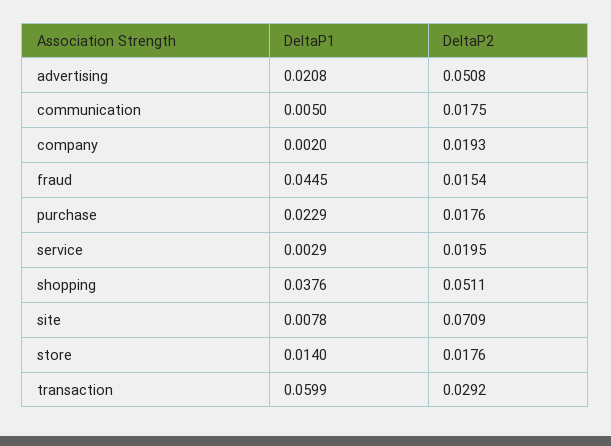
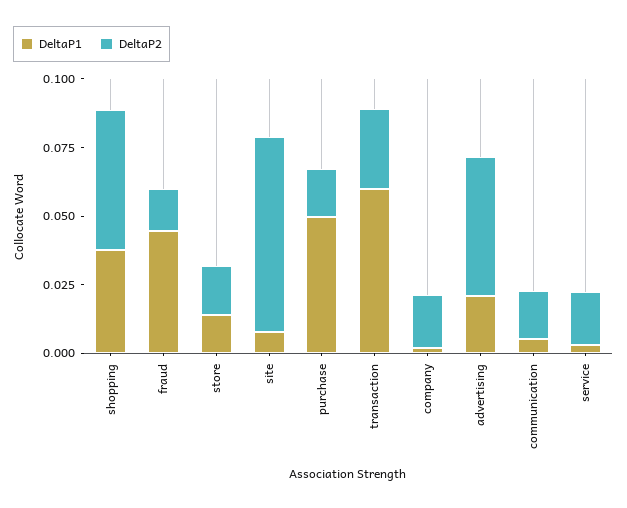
  {
    "DeltaP1": {
      "advertising": 0.0208,
      "communication": 0.005,
      "company": 0.002,
      "fraud": 0.0445,
-     "purchase": 0.0229,
+     "purchase": 0.05,
      "service": 0.0029,
      "shopping": 0.0376,
      "site": 0.0078,
      "store": 0.014,
      "transaction": 0.0599
    },
    "DeltaP2": {
      "advertising": 0.0508,
      "communication": 0.0175,
      "company": 0.0193,
      "fraud": 0.0154,
      "purchase": 0.0176,
      "service": 0.0195,
      "shopping": 0.0511,
      "site": 0.0709,
      "store": 0.0176,
      "transaction": 0.0292
    }
  }

